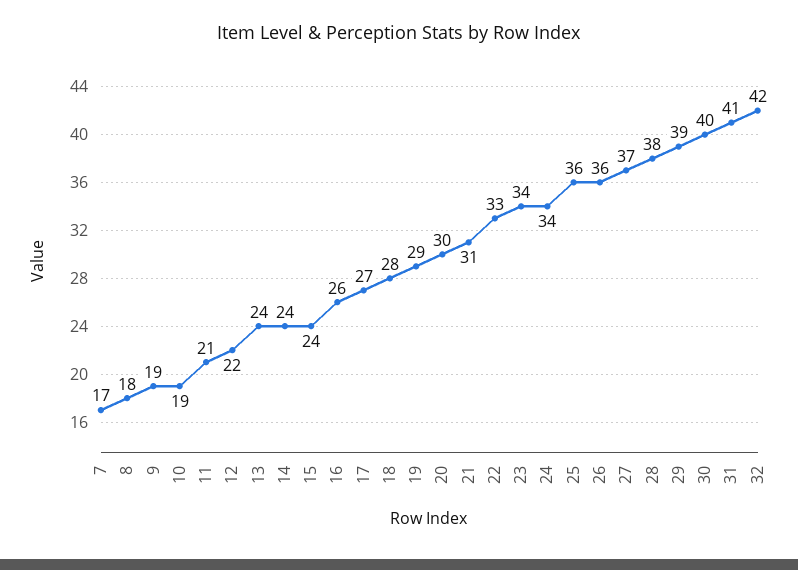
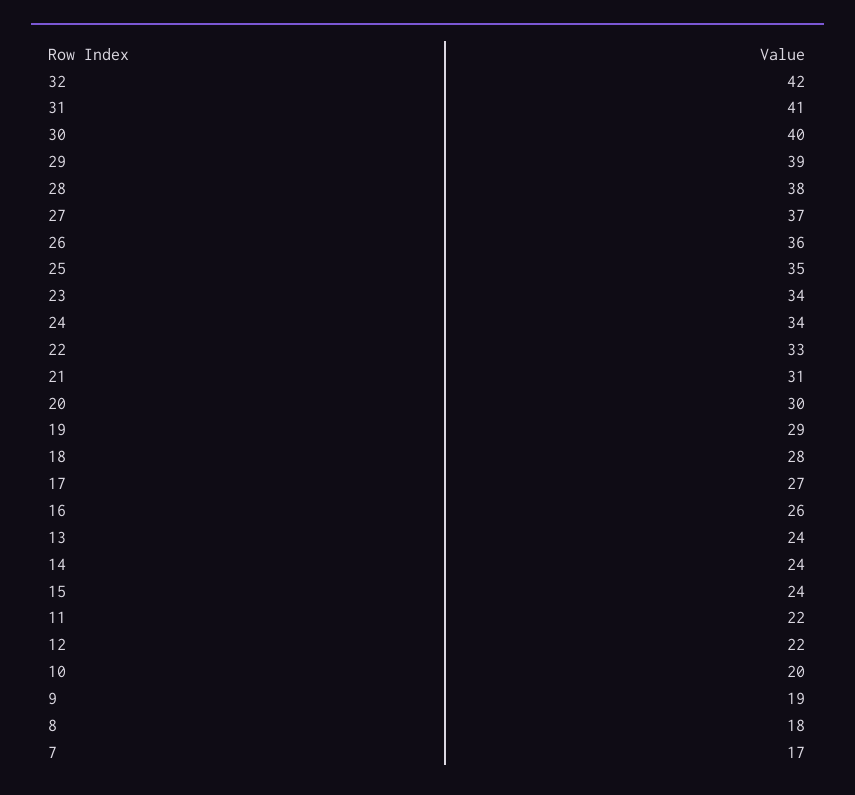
  {
    "7": 17,
    "8": 18,
    "9": 19,
-   "10": 19,
+   "10": 20,
-   "11": 21,
+   "11": 22,
    "12": 22,
    "13": 24,
    "14": 24,
    "15": 24,
    "16": 26,
    "17": 27,
    "18": 28,
    "19": 29,
    "20": 30,
    "21": 31,
    "22": 33,
    "23": 34,
    "24": 34,
-   "25": 36,
+   "25": 35,
    "26": 36,
    "27": 37,
    "28": 38,
    "29": 39,
    "30": 40,
    "31": 41,
    "32": 42
  }

